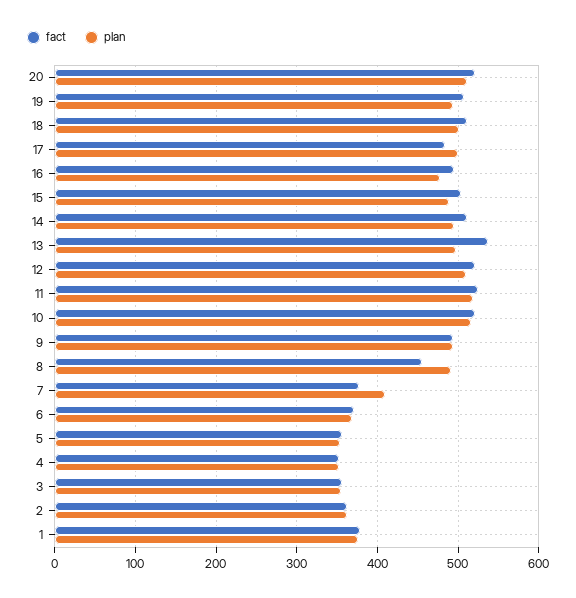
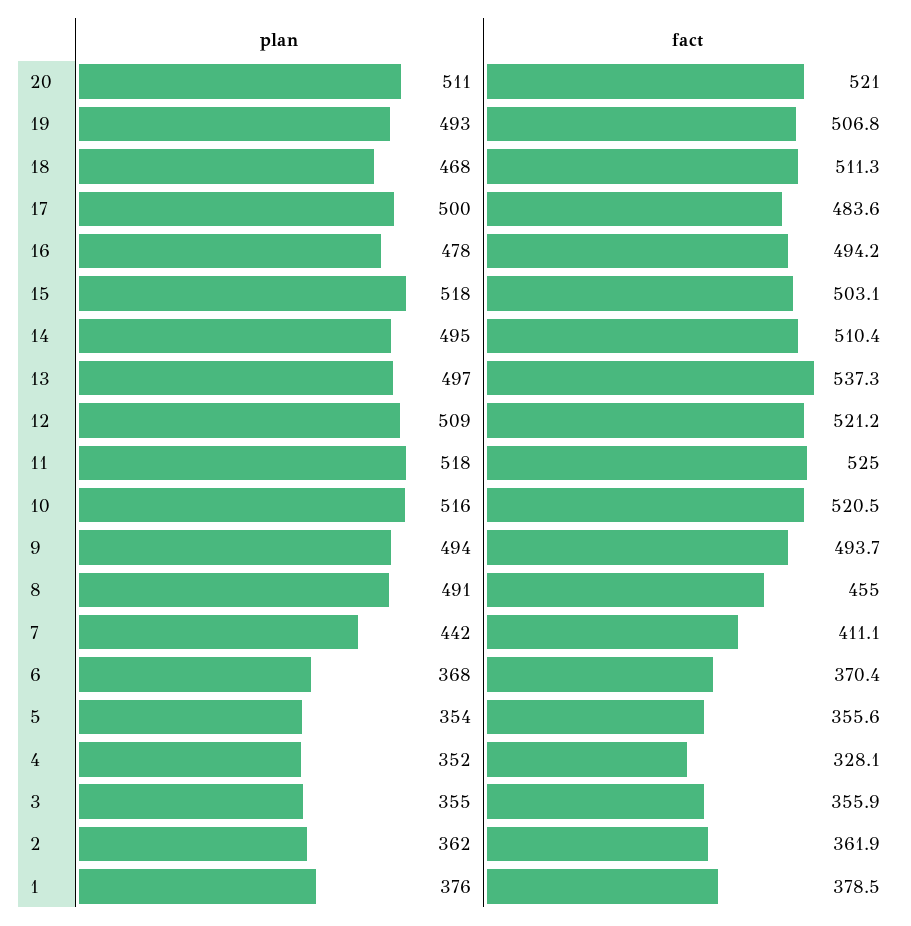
  {
    "fact": {
      "20": 521,
      "19": 506.8,
      "18": 511.3,
      "17": 483.6,
      "16": 494.2,
      "15": 503.1,
      "14": 510.4,
      "13": 537.3,
      "12": 521.2,
      "11": 525,
      "10": 520.5,
      "9": 493.7,
      "8": 455,
-     "7": 380,
+     "7": 411.1,
      "6": 370.4,
      "5": 355.6,
-     "4": 350,
+     "4": 328.1,
      "3": 355.9,
      "2": 361.9,
      "1": 378.5
    },
    "plan": {
      "20": 511,
      "19": 493,
-     "18": 500,
+     "18": 468,
      "17": 500,
      "16": 478,
-     "15": 490,
+     "15": 518,
      "14": 495,
      "13": 497,
      "12": 509,
      "11": 518,
      "10": 516,
      "9": 494,
      "8": 491,
-     "7": 410,
+     "7": 442,
      "6": 368,
      "5": 354,
      "4": 352,
      "3": 355,
      "2": 362,
      "1": 376
    }
  }

